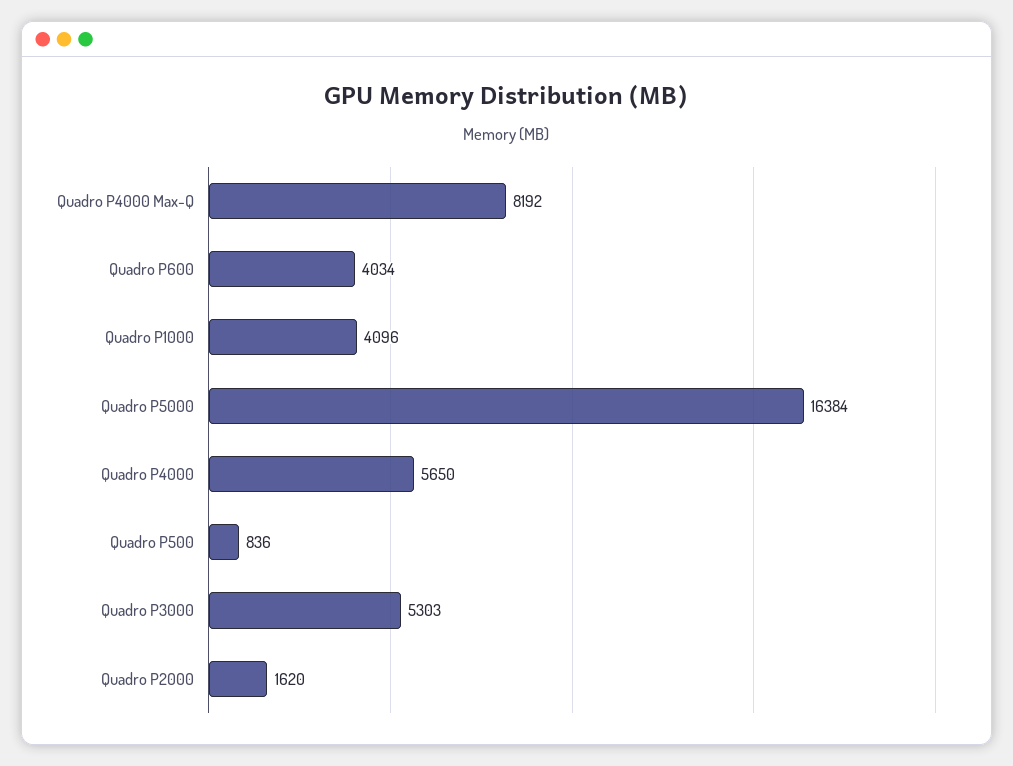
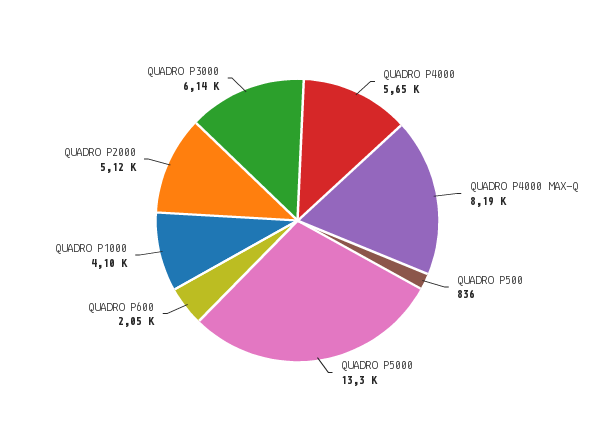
  {
    "Quadro P4000 Max-Q": 8192,
-   "Quadro P600": 4034,
+   "Quadro P600": 2050,
    "Quadro P1000": 4096,
-   "Quadro P5000": 16384,
+   "Quadro P5000": 13300,
    "Quadro P4000": 5650,
    "Quadro P500": 836,
-   "Quadro P3000": 5303,
+   "Quadro P3000": 6140,
-   "Quadro P2000": 1620
+   "Quadro P2000": 5120
  }

